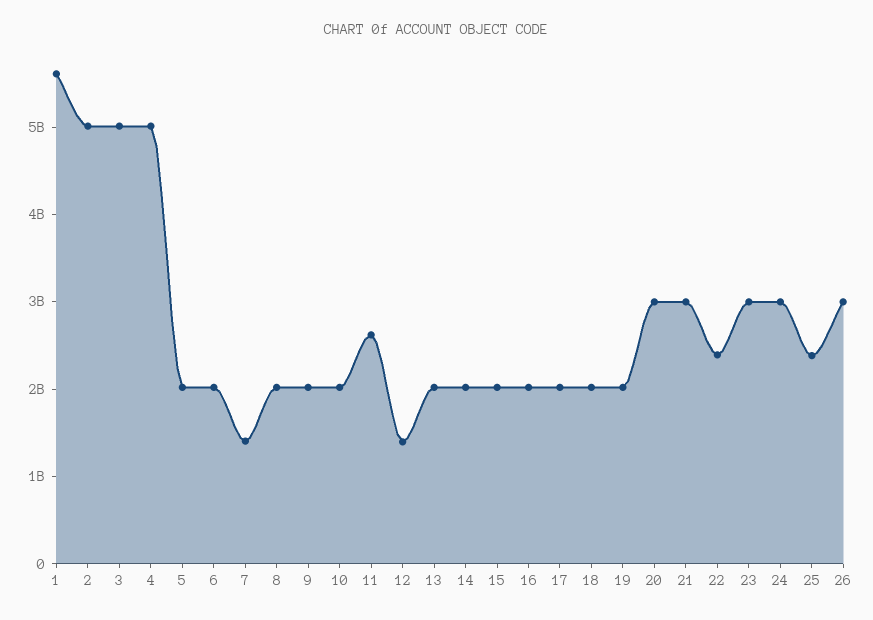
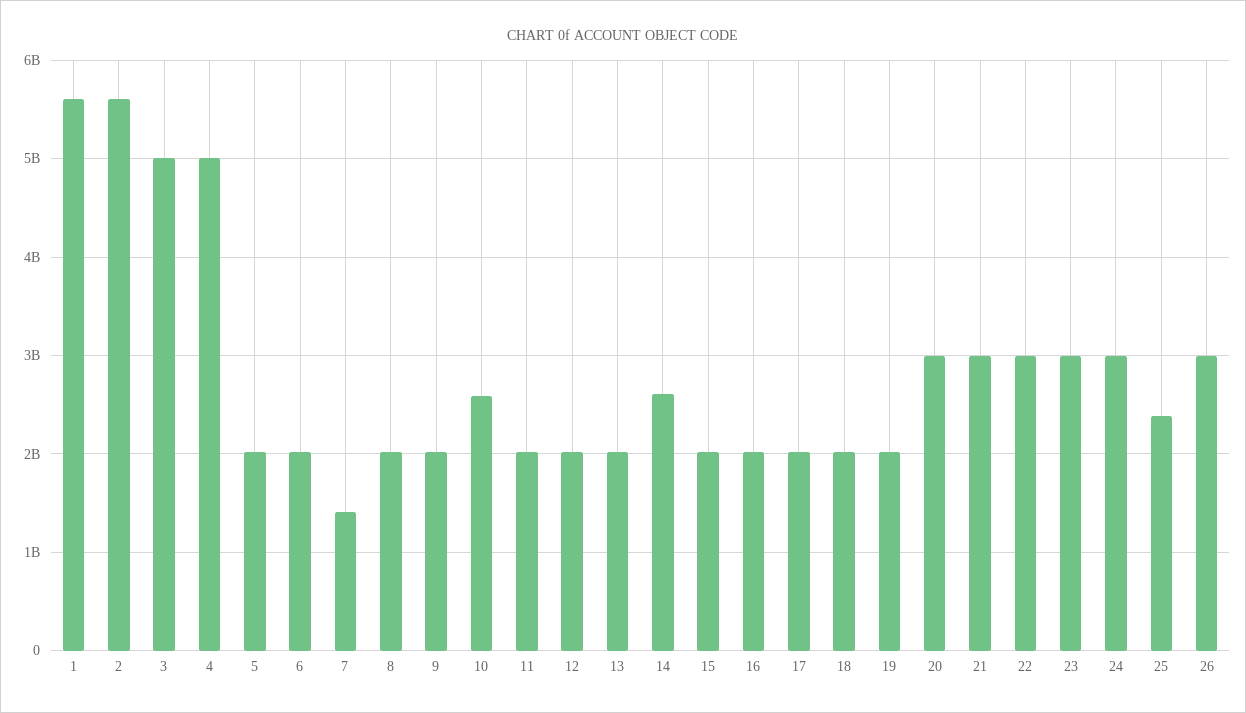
  {
    "1": 5600000000,
-   "2": 5000000000,
+   "2": 5600000000,
    "3": 5000000000,
    "4": 5000000000,
    "5": 2000000000,
    "6": 2000000000,
    "7": 1400000000,
    "8": 2000000000,
    "9": 2000000000,
-   "10": 2000000000,
+   "10": 2600000000,
-   "11": 2600000000,
+   "11": 2000000000,
-   "12": 1400000000,
+   "12": 2000000000,
    "13": 2000000000,
-   "14": 2000000000,
+   "14": 2600000000,
    "15": 2000000000,
    "16": 2000000000,
    "17": 2000000000,
    "18": 2000000000,
    "19": 2000000000,
    "20": 3000000000,
    "21": 3000000000,
-   "22": 2400000000,
+   "22": 3000000000,
    "23": 3000000000,
    "24": 3000000000,
    "25": 2400000000,
    "26": 3000000000
  }

